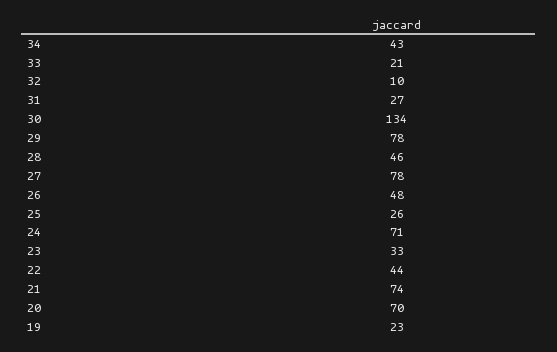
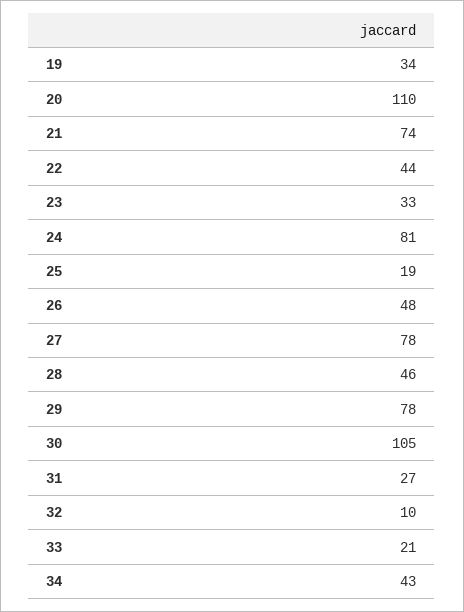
  {
    "34": 43,
    "33": 21,
    "32": 10,
    "31": 27,
-   "30": 134,
+   "30": 105,
    "29": 78,
    "28": 46,
    "27": 78,
    "26": 48,
-   "25": 26,
+   "25": 19,
-   "24": 71,
+   "24": 81,
    "23": 33,
    "22": 44,
    "21": 74,
-   "20": 70,
+   "20": 110,
-   "19": 23
+   "19": 34
  }

